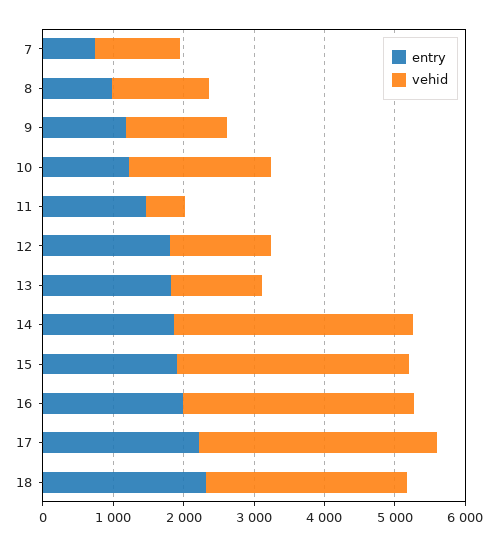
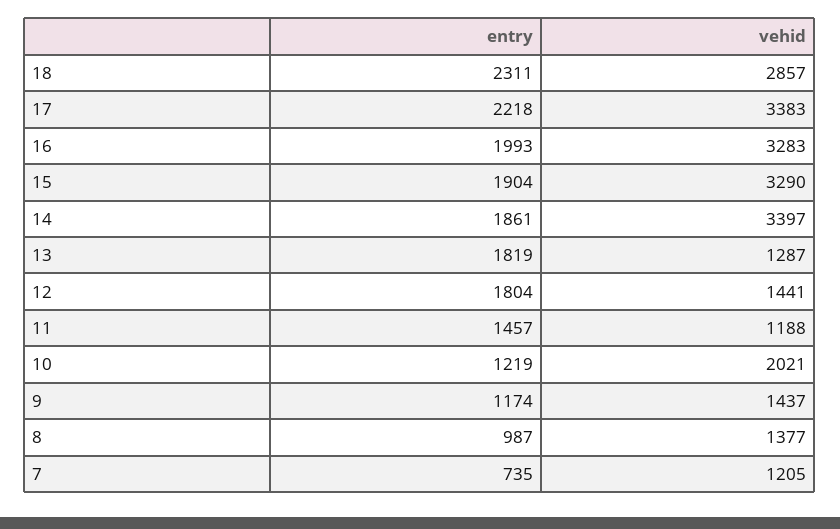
  {
    "entry": {
      "7": 735,
      "8": 987,
      "9": 1174,
      "10": 1219,
      "11": 1457,
      "12": 1804,
      "13": 1819,
      "14": 1861,
      "15": 1904,
      "16": 1993,
      "17": 2218,
      "18": 2311
    },
    "vehid": {
      "7": 1205,
      "8": 1377,
      "9": 1437,
      "10": 2021,
-     "11": 600,
+     "11": 1188,
      "12": 1441,
      "13": 1287,
      "14": 3397,
      "15": 3290,
      "16": 3283,
      "17": 3383,
      "18": 2857
    }
  }

